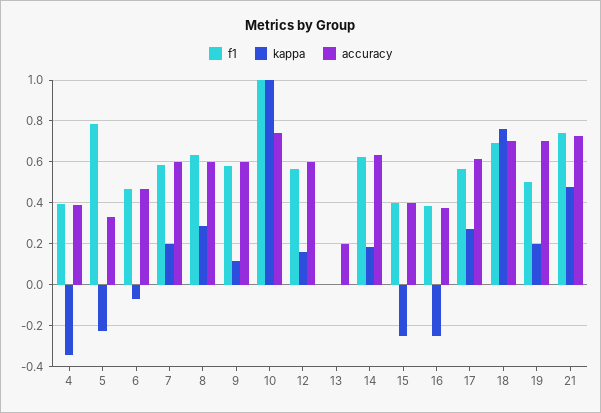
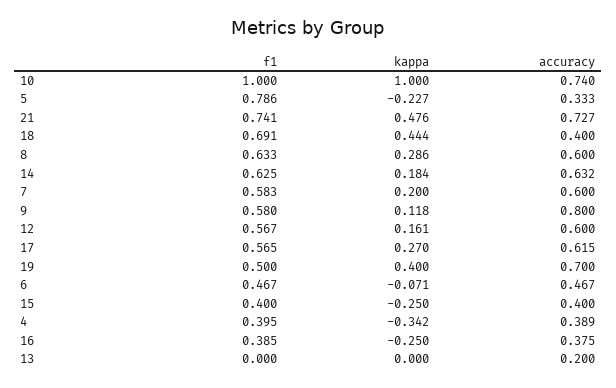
  {
    "f1": {
      "4": 0.395,
      "5": 0.786,
      "6": 0.467,
      "7": 0.583,
      "8": 0.633,
      "9": 0.58,
      "10": 1,
      "12": 0.567,
      "13": 0,
      "14": 0.625,
      "15": 0.4,
      "16": 0.385,
      "17": 0.565,
      "18": 0.691,
      "19": 0.5,
      "21": 0.741
    },
    "kappa": {
      "4": -0.342,
      "5": -0.227,
      "6": -0.071,
      "7": 0.2,
      "8": 0.286,
      "9": 0.118,
      "10": 1,
      "12": 0.161,
      "13": 0,
      "14": 0.184,
      "15": -0.25,
      "16": -0.25,
      "17": 0.27,
-     "18": 0.75,
+     "18": 0.444,
-     "19": 0.2,
+     "19": 0.4,
      "21": 0.476
    },
    "accuracy": {
      "4": 0.389,
      "5": 0.333,
      "6": 0.467,
      "7": 0.6,
      "8": 0.6,
-     "9": 0.6,
+     "9": 0.8,
      "10": 0.74,
      "12": 0.6,
      "13": 0.2,
      "14": 0.632,
      "15": 0.4,
      "16": 0.375,
      "17": 0.615,
-     "18": 0.7,
+     "18": 0.4,
      "19": 0.7,
      "21": 0.727
    }
  }

